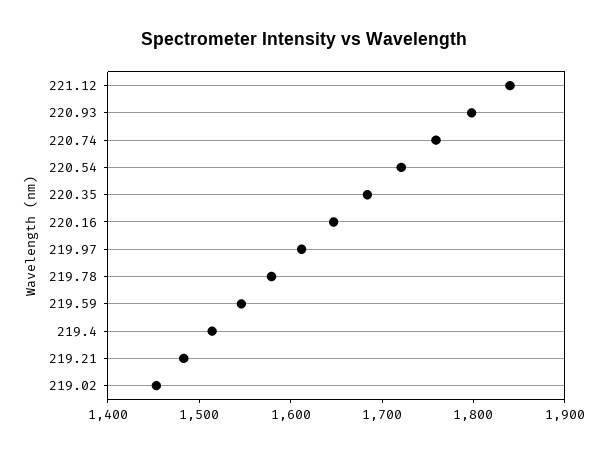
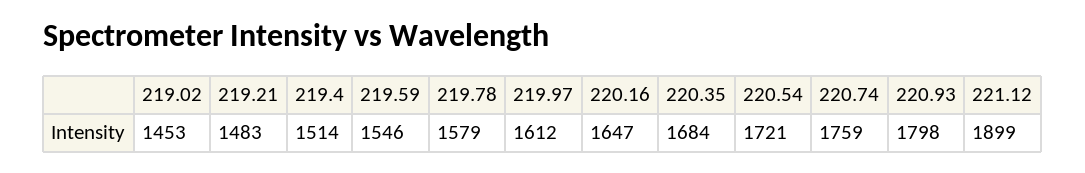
  {
-   "221.12": 1840,
+   "221.12": 1899,
    "220.93": 1798,
    "220.74": 1759,
    "220.54": 1721,
    "220.35": 1684,
    "220.16": 1647,
    "219.97": 1612,
    "219.78": 1579,
    "219.59": 1546,
    "219.4": 1514,
    "219.21": 1483,
    "219.02": 1453
  }

